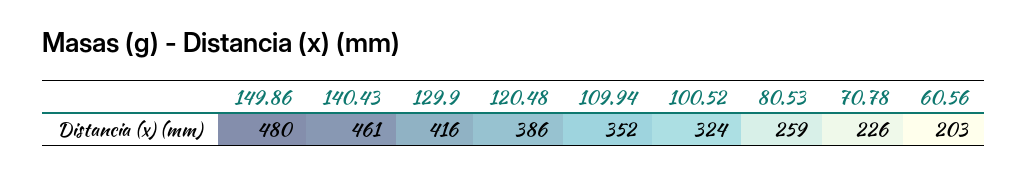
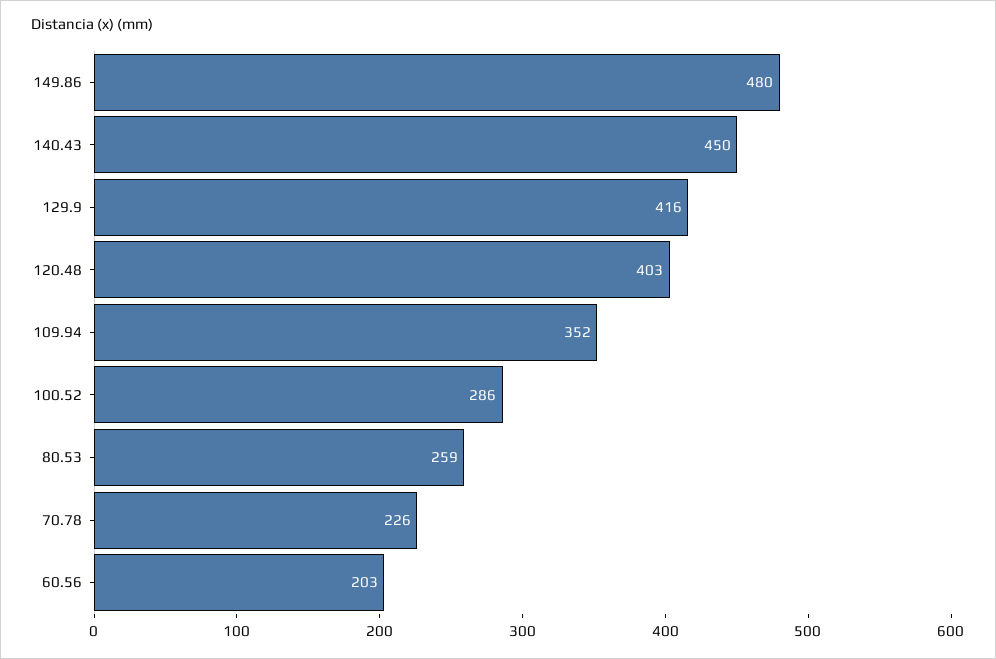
  {
    "149.86": 480,
-   "140.43": 461,
+   "140.43": 450,
    "129.9": 416,
-   "120.48": 386,
+   "120.48": 403,
    "109.94": 352,
-   "100.52": 324,
+   "100.52": 286,
    "80.53": 259,
    "70.78": 226,
    "60.56": 203
  }

